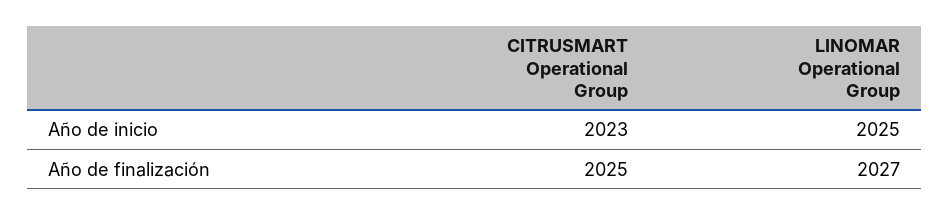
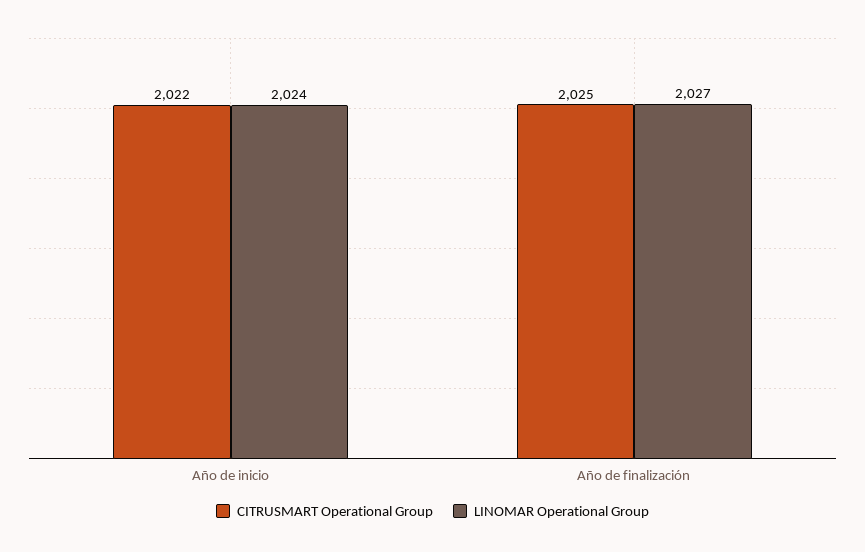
  {
    "CITRUSMART Operational Group": {
-     "Año de inicio": 2023,
+     "Año de inicio": 2022,
      "Año de finalización": 2025
    },
    "LINOMAR Operational Group": {
-     "Año de inicio": 2025,
+     "Año de inicio": 2024,
      "Año de finalización": 2027
    }
  }

